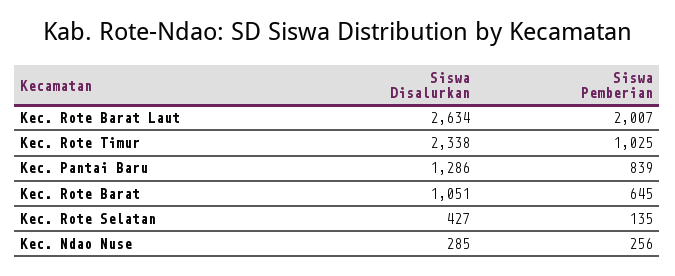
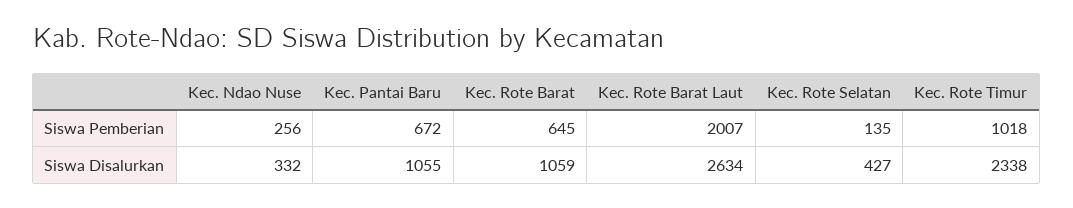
  {
    "Siswa Disalurkan": {
      "Kec. Rote Barat Laut": 2634,
      "Kec. Rote Timur": 2338,
-     "Kec. Pantai Baru": 1286,
+     "Kec. Pantai Baru": 1055,
-     "Kec. Rote Barat": 1051,
+     "Kec. Rote Barat": 1059,
      "Kec. Rote Selatan": 427,
-     "Kec. Ndao Nuse": 285
+     "Kec. Ndao Nuse": 332
    },
    "Siswa Pemberian": {
      "Kec. Rote Barat Laut": 2007,
-     "Kec. Rote Timur": 1025,
+     "Kec. Rote Timur": 1018,
-     "Kec. Pantai Baru": 839,
+     "Kec. Pantai Baru": 672,
      "Kec. Rote Barat": 645,
      "Kec. Rote Selatan": 135,
      "Kec. Ndao Nuse": 256
    }
  }

